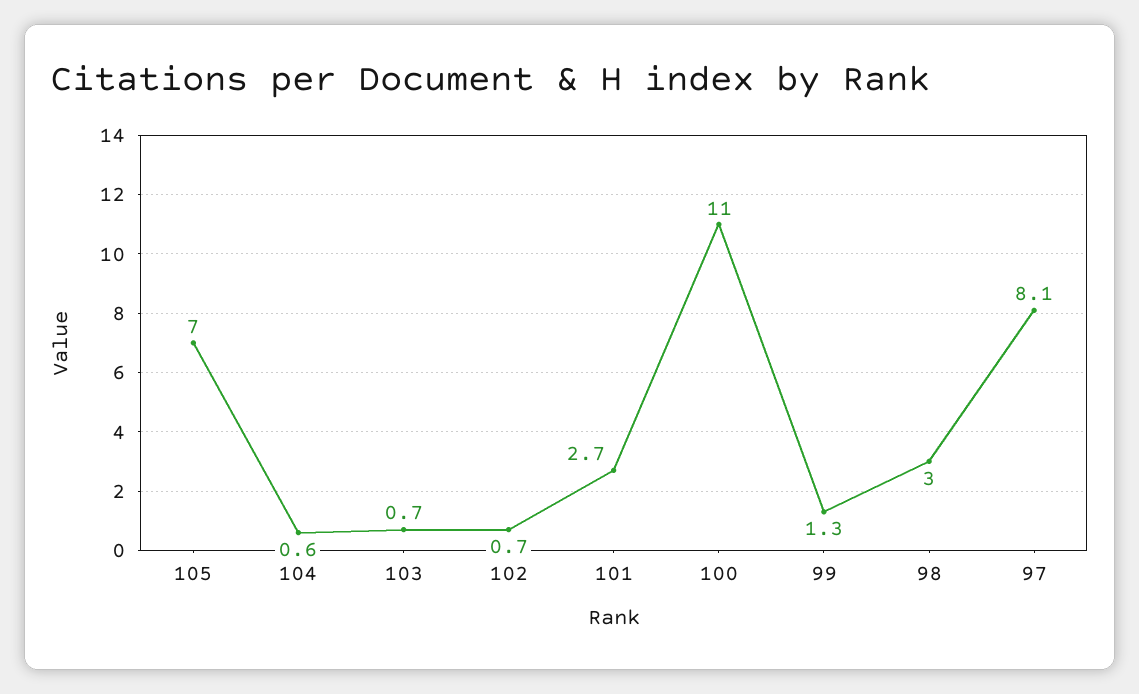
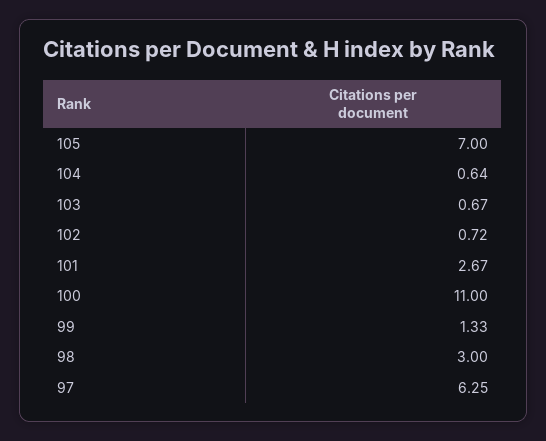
  {
    "105": 7,
    "104": 0.64,
    "103": 0.67,
    "102": 0.72,
    "101": 2.67,
    "100": 11,
    "99": 1.33,
    "98": 3,
-   "97": 8.1
+   "97": 6.25
  }

